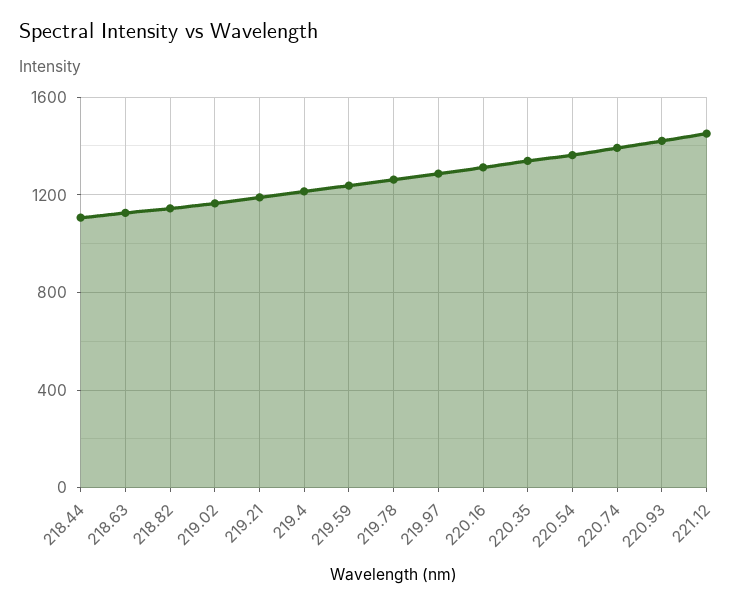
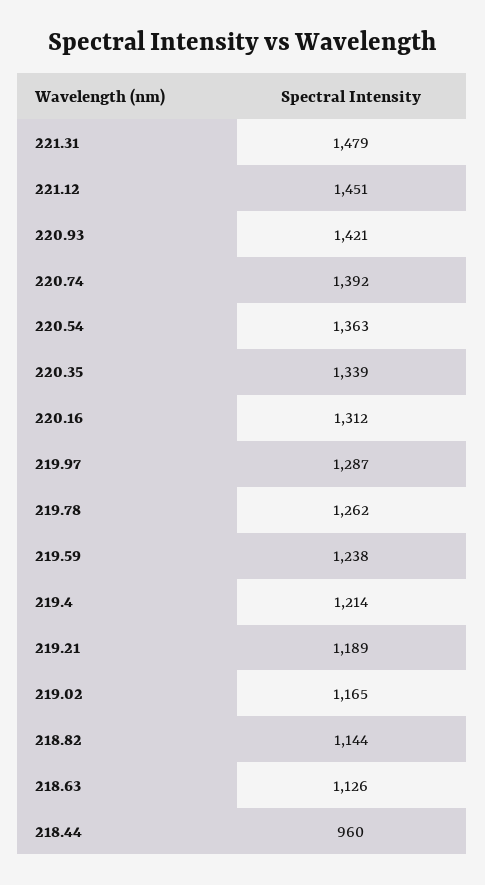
  {
-   "218.44": 1100,
+   "218.44": 960,
    "218.63": 1126,
    "218.82": 1144,
    "219.02": 1165,
    "219.21": 1189,
    "219.4": 1214,
    "219.59": 1238,
    "219.78": 1262,
    "219.97": 1287,
    "220.16": 1312,
    "220.35": 1339,
    "220.54": 1363,
    "220.74": 1392,
    "220.93": 1421,
-   "221.12": 1451
+   "221.12": 1451,
+   "221.31": 1479
  }

